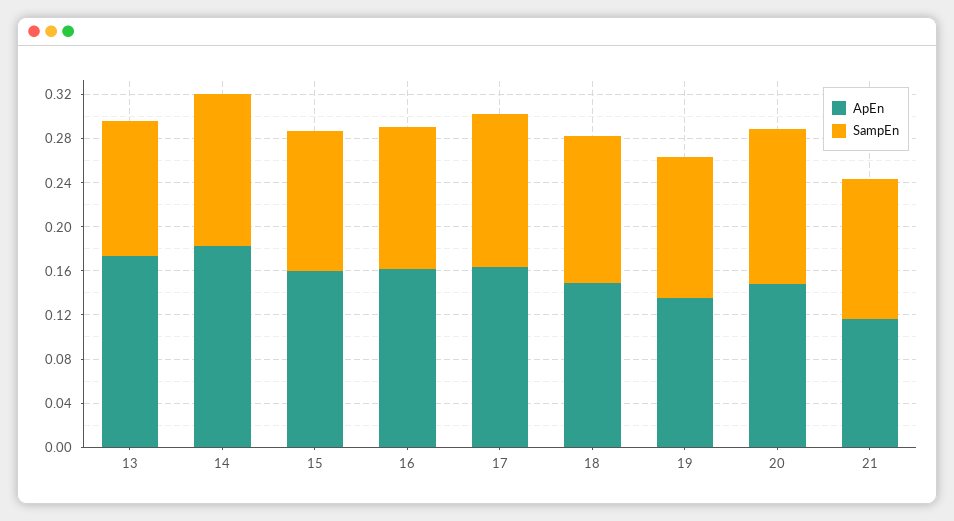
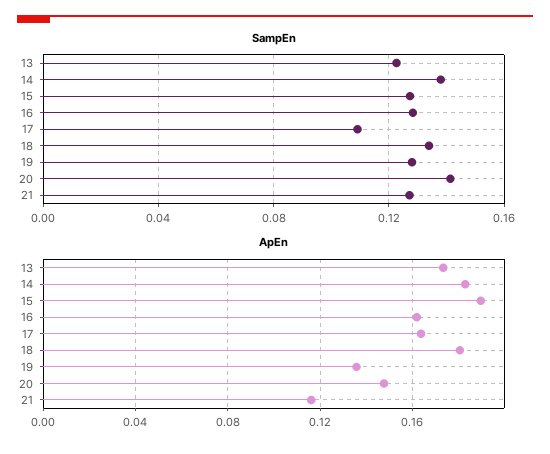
  {
    "ApEn": {
      "13": 0.175,
      "14": 0.185,
-     "15": 0.16,
+     "15": 0.19,
      "16": 0.16,
      "17": 0.165,
-     "18": 0.15,
+     "18": 0.18,
      "19": 0.135,
      "20": 0.15,
      "21": 0.115
    },
    "SampEn": {
      "13": 0.125,
      "14": 0.14,
      "15": 0.125,
      "16": 0.13,
-     "17": 0.14,
+     "17": 0.11,
      "18": 0.135,
      "19": 0.13,
      "20": 0.14,
      "21": 0.125
    }
  }

